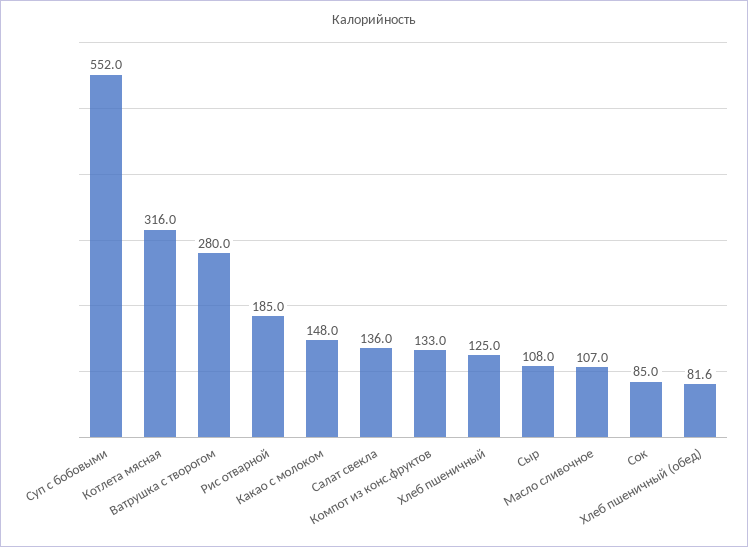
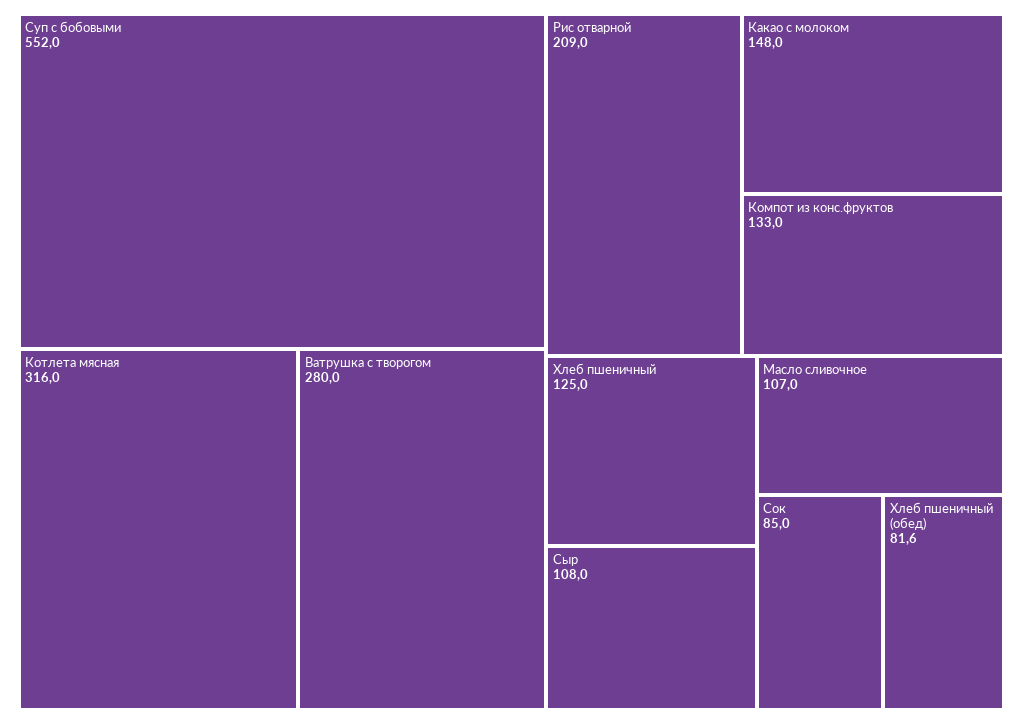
  {
    "Суп с бобовыми": 552,
    "Котлета мясная": 316,
    "Ватрушка с творогом": 280,
-   "Рис отварной": 185,
+   "Рис отварной": 209,
    "Какао с молоком": 148,
-   "Салат свекла": 136,
    "Компот из конс.фруктов": 133,
    "Хлеб пшеничный": 125,
    "Сыр": 108,
    "Масло сливочное": 107,
    "Сок": 85,
    "Хлеб пшеничный (обед)": 81.6
  }

